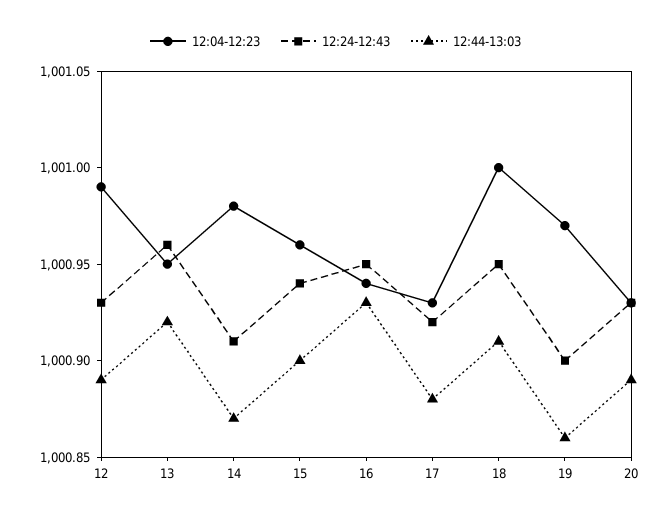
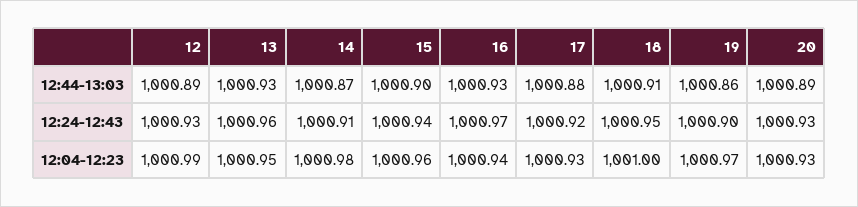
  {
    "12:04-12:23": {
      "12": 1000.99,
      "13": 1000.95,
      "14": 1000.98,
      "15": 1000.96,
      "16": 1000.94,
      "17": 1000.93,
      "18": 1001,
      "19": 1000.97,
      "20": 1000.93
    },
    "12:24-12:43": {
      "12": 1000.93,
      "13": 1000.96,
      "14": 1000.91,
      "15": 1000.94,
-     "16": 1000.95,
+     "16": 1000.97,
      "17": 1000.92,
      "18": 1000.95,
      "19": 1000.9,
      "20": 1000.93
    },
    "12:44-13:03": {
      "12": 1000.89,
-     "13": 1000.92,
+     "13": 1000.93,
      "14": 1000.87,
      "15": 1000.9,
      "16": 1000.93,
      "17": 1000.88,
      "18": 1000.91,
      "19": 1000.86,
      "20": 1000.89
    }
  }

